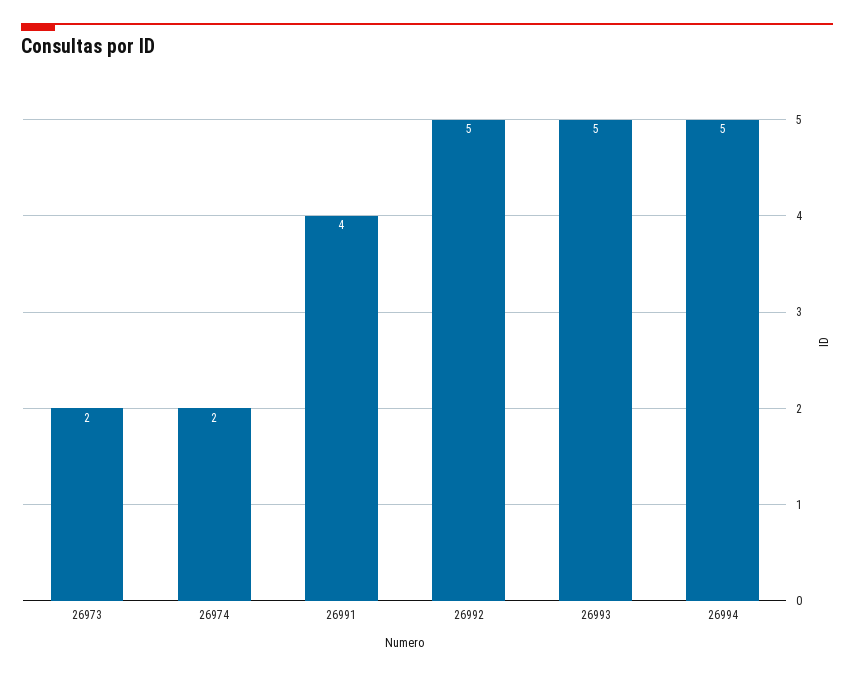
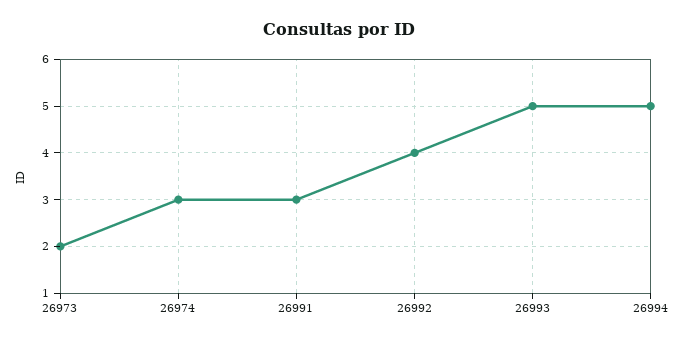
  {
    "26973": 2,
-   "26974": 2,
+   "26974": 3,
-   "26991": 4,
+   "26991": 3,
-   "26992": 5,
+   "26992": 4,
    "26993": 5,
    "26994": 5
  }

